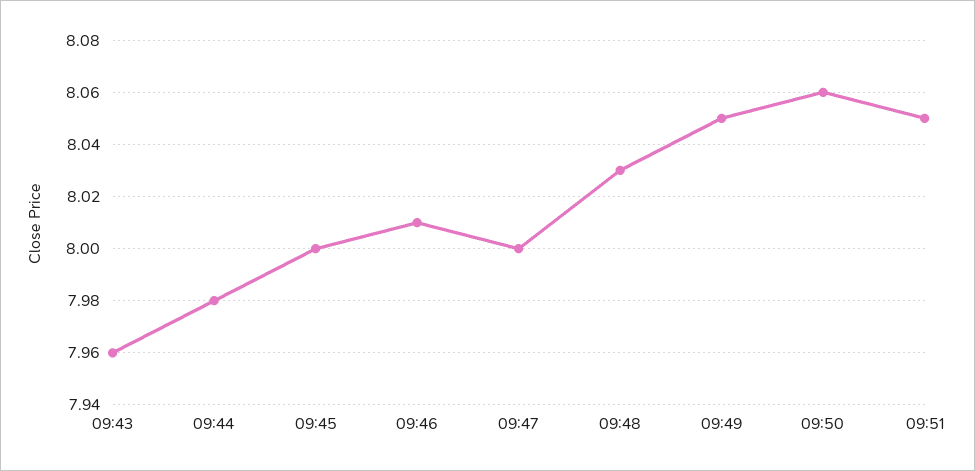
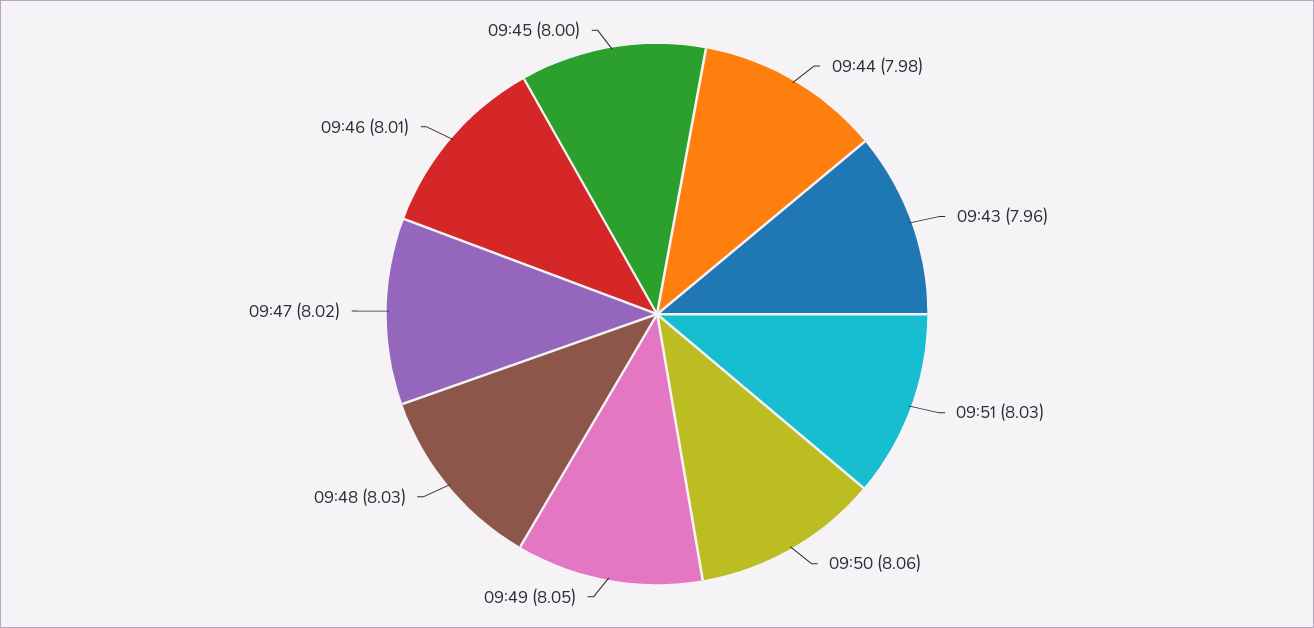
  {
    "09:43": 7.96,
    "09:44": 7.98,
    "09:45": 8,
    "09:46": 8.01,
-   "09:47": 8,
+   "09:47": 8.02,
    "09:48": 8.03,
    "09:49": 8.05,
    "09:50": 8.06,
-   "09:51": 8.05
+   "09:51": 8.03
  }

